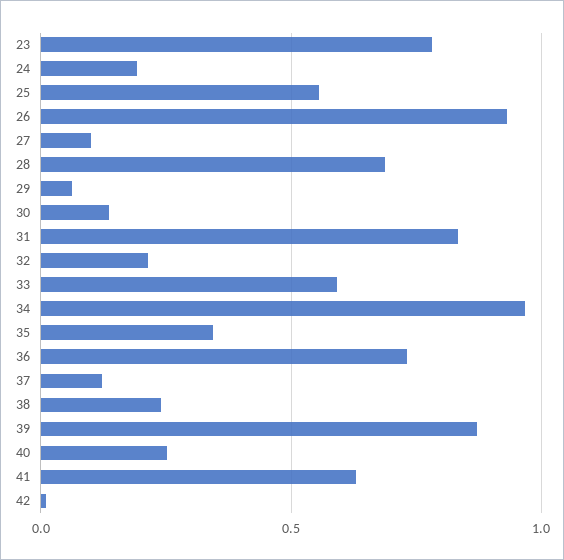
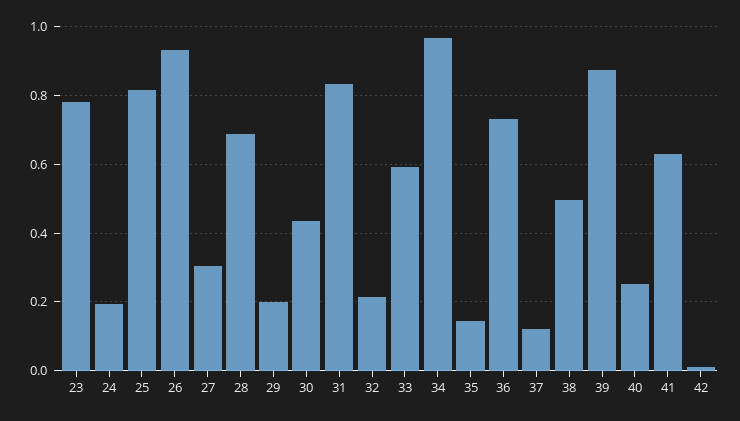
  {
    "23": 0.78,
    "24": 0.2,
-   "25": 0.55,
+   "25": 0.82,
    "26": 0.94,
-   "27": 0.1,
+   "27": 0.3,
    "28": 0.68,
-   "29": 0.05,
+   "29": 0.2,
-   "30": 0.15,
+   "30": 0.44,
    "31": 0.84,
    "32": 0.22,
    "33": 0.6,
    "34": 0.96,
-   "35": 0.35,
+   "35": 0.14,
    "36": 0.74,
    "37": 0.12,
-   "38": 0.25,
+   "38": 0.5,
    "39": 0.88,
    "40": 0.26,
    "41": 0.62,
    "42": 0
  }

